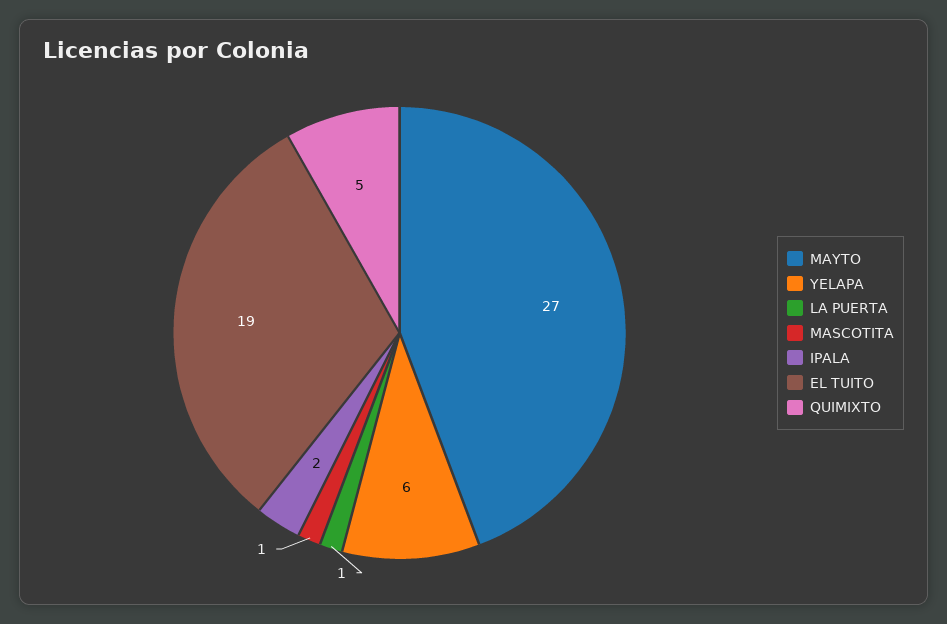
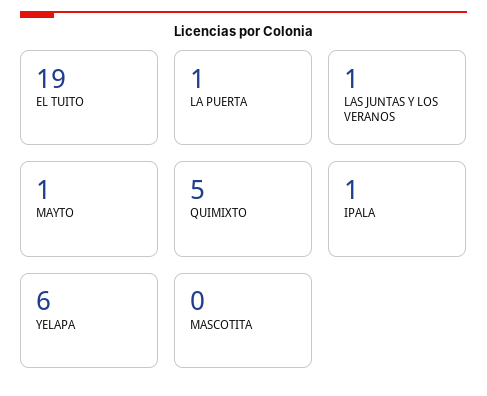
  {
-   "MAYTO": 27,
+   "MAYTO": 1,
    "YELAPA": 6,
    "LA PUERTA": 1,
-   "MASCOTITA": 1,
+   "MASCOTITA": 0,
-   "IPALA": 2,
+   "IPALA": 1,
    "EL TUITO": 19,
-   "QUIMIXTO": 5
+   "QUIMIXTO": 5,
+   "LAS JUNTAS Y LOS VERANOS": 1
  }

